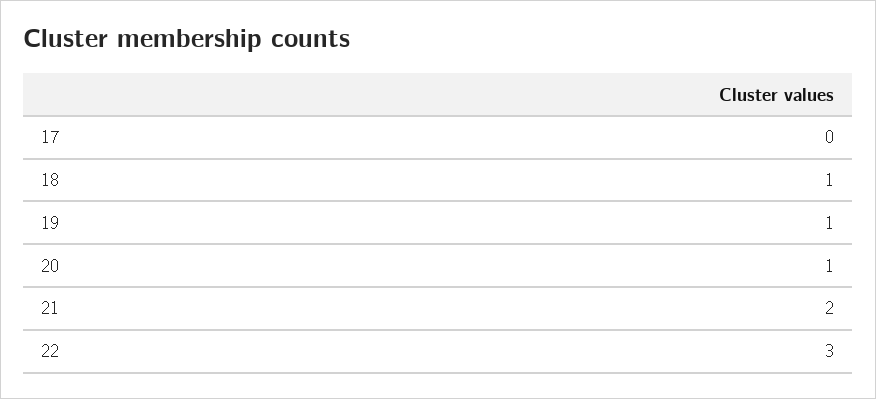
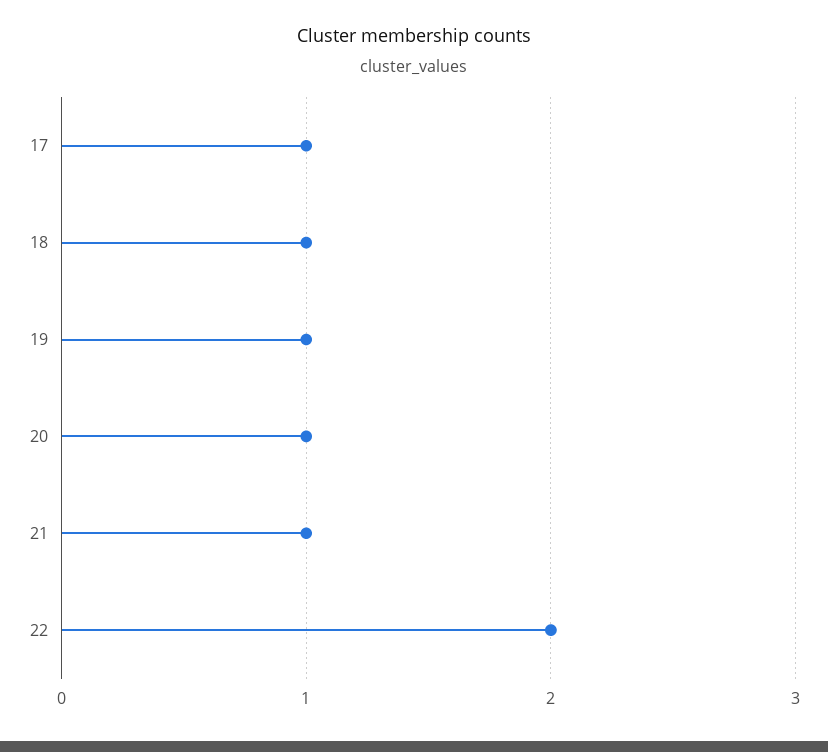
  {
-   "17": 0,
+   "17": 1,
    "18": 1,
    "19": 1,
    "20": 1,
-   "21": 2,
+   "21": 1,
-   "22": 3
+   "22": 2
  }

